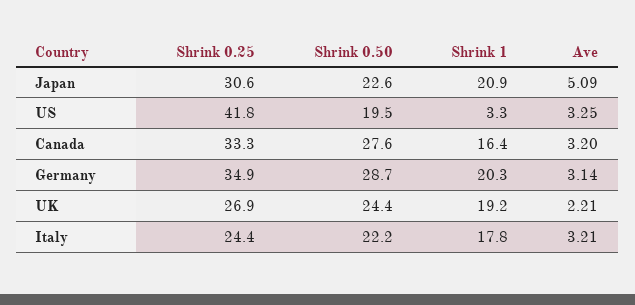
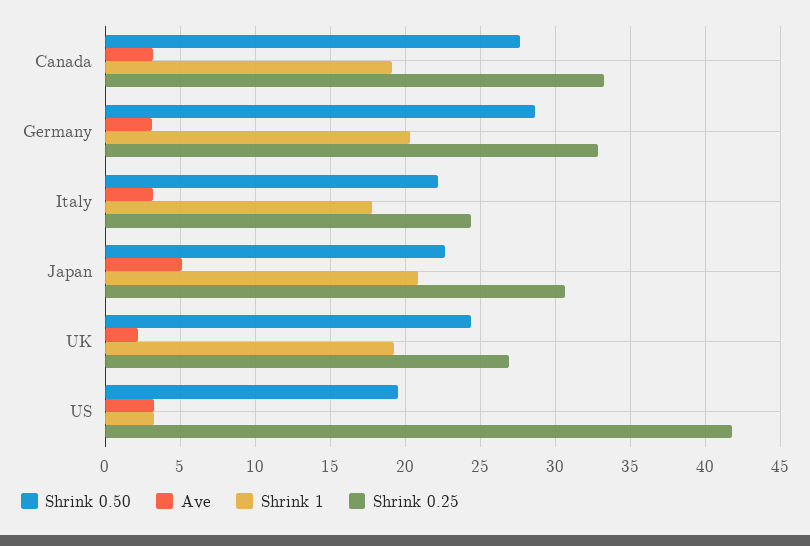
  {
    "Shrink 0.25": {
      "Japan": 30.6,
      "US": 41.8,
      "Canada": 33.3,
-     "Germany": 34.9,
+     "Germany": 33,
      "UK": 26.9,
      "Italy": 24.4
    },
    "Shrink 0.50": {
      "Japan": 22.6,
      "US": 19.5,
      "Canada": 27.6,
      "Germany": 28.7,
      "UK": 24.4,
      "Italy": 22.2
    },
    "Shrink 1": {
      "Japan": 20.9,
      "US": 3.3,
-     "Canada": 16.4,
+     "Canada": 19,
      "Germany": 20.3,
      "UK": 19.2,
      "Italy": 17.8
    },
    "Ave": {
      "Japan": 5.09,
      "US": 3.25,
      "Canada": 3.2,
      "Germany": 3.14,
      "UK": 2.21,
      "Italy": 3.21
    }
  }

